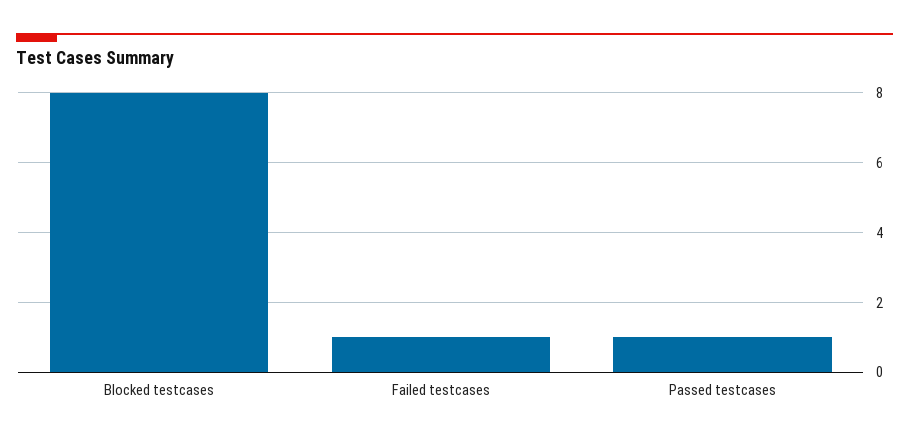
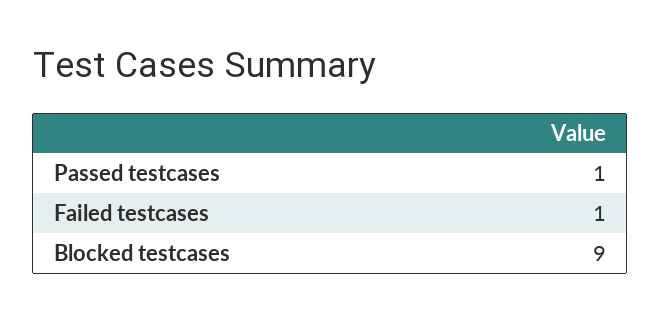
  {
-   "Blocked testcases": 8,
+   "Blocked testcases": 9,
    "Failed testcases": 1,
    "Passed testcases": 1
  }

